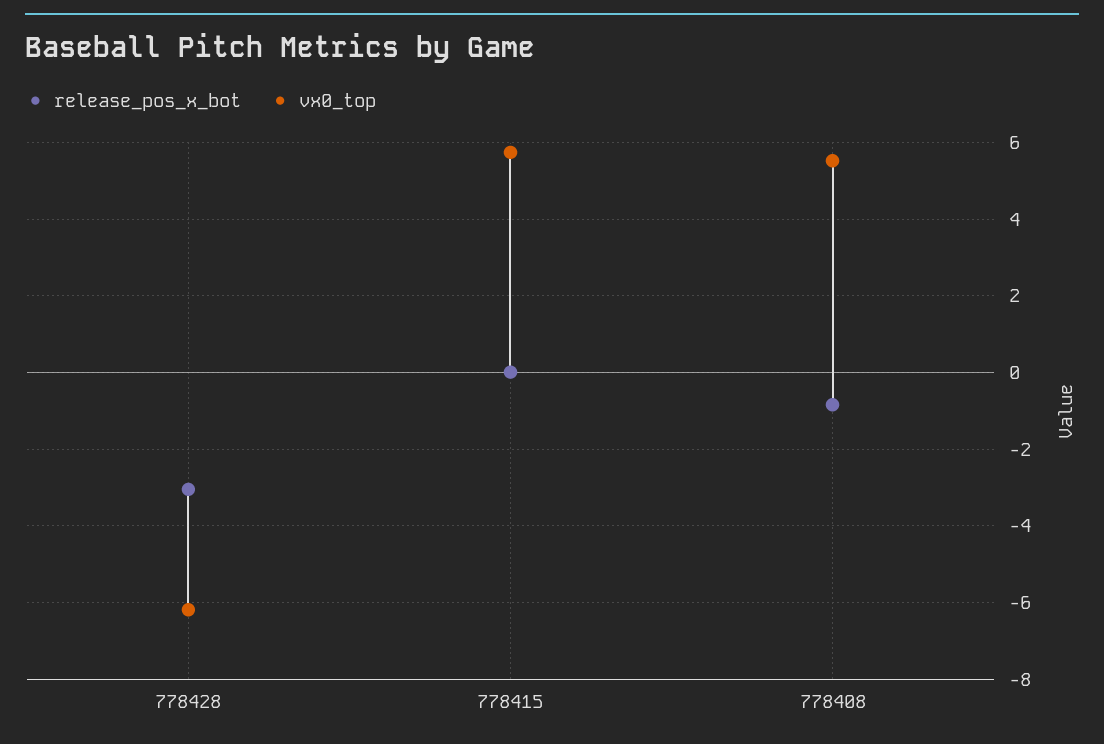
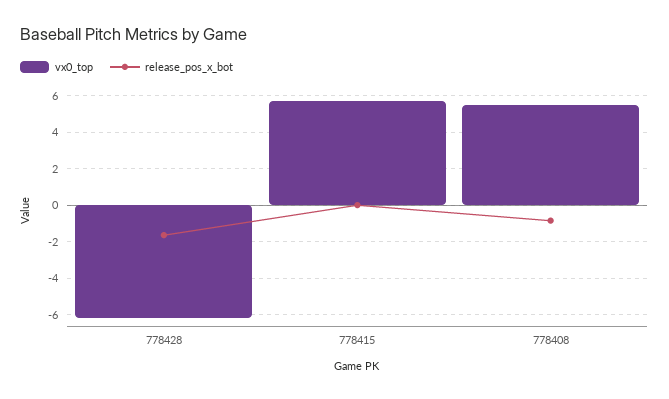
  {
    "release_pos_x_bot": {
-     "778428": -3,
+     "778428": -1.5,
      "778415": 0,
      "778408": -0.8
    },
    "vx0_top": {
      "778428": -6.2,
      "778415": 5.8,
      "778408": 5.6
    }
  }

